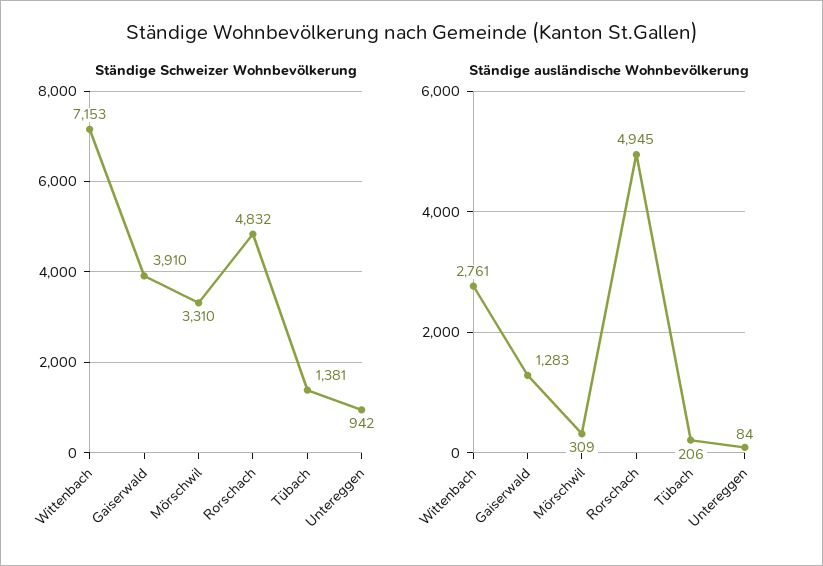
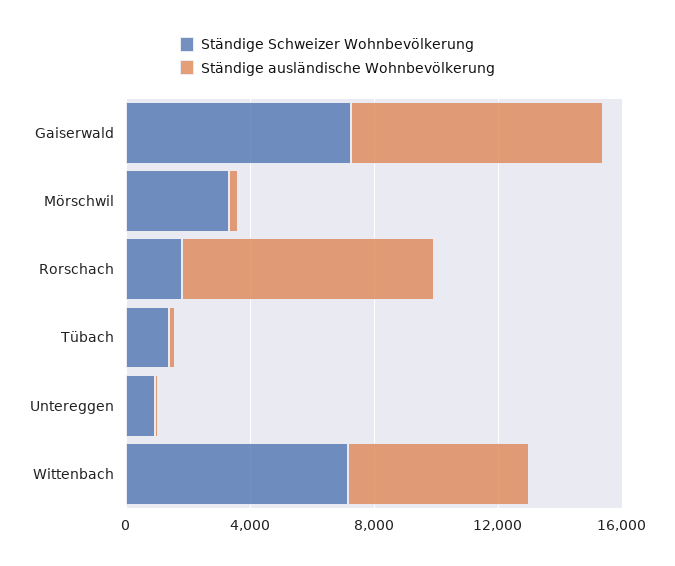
  {
    "Ständige Schweizer Wohnbevölkerung": {
      "Wittenbach": 7153,
-     "Gaiserwald": 3910,
+     "Gaiserwald": 7000,
      "Mörschwil": 3310,
-     "Rorschach": 4832,
+     "Rorschach": 2000,
      "Tübach": 1381,
      "Untereggen": 942
    },
    "Ständige ausländische Wohnbevölkerung": {
-     "Wittenbach": 2761,
+     "Wittenbach": 6000,
-     "Gaiserwald": 1283,
+     "Gaiserwald": 8000,
      "Mörschwil": 309,
-     "Rorschach": 4945,
+     "Rorschach": 8000,
      "Tübach": 206,
      "Untereggen": 84
    }
  }

